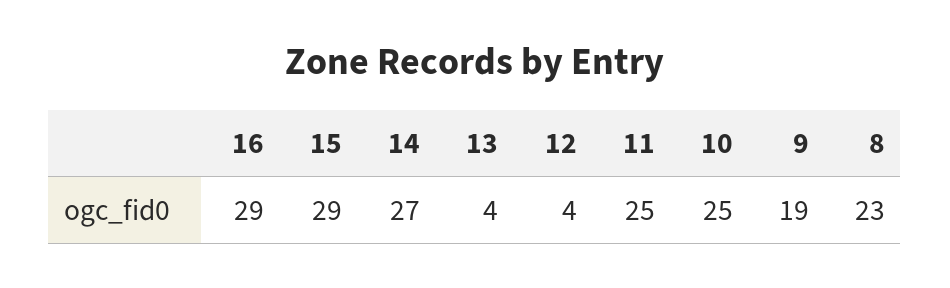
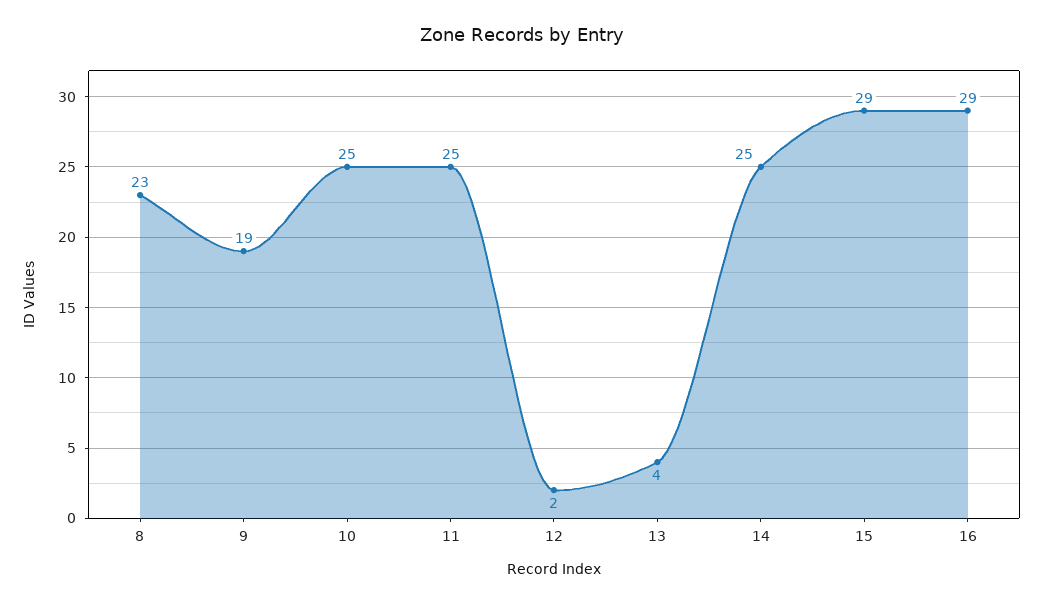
  {
    "16": 29,
    "15": 29,
-   "14": 27,
+   "14": 25,
    "13": 4,
-   "12": 4,
+   "12": 2,
    "11": 25,
    "10": 25,
    "9": 19,
    "8": 23
  }

